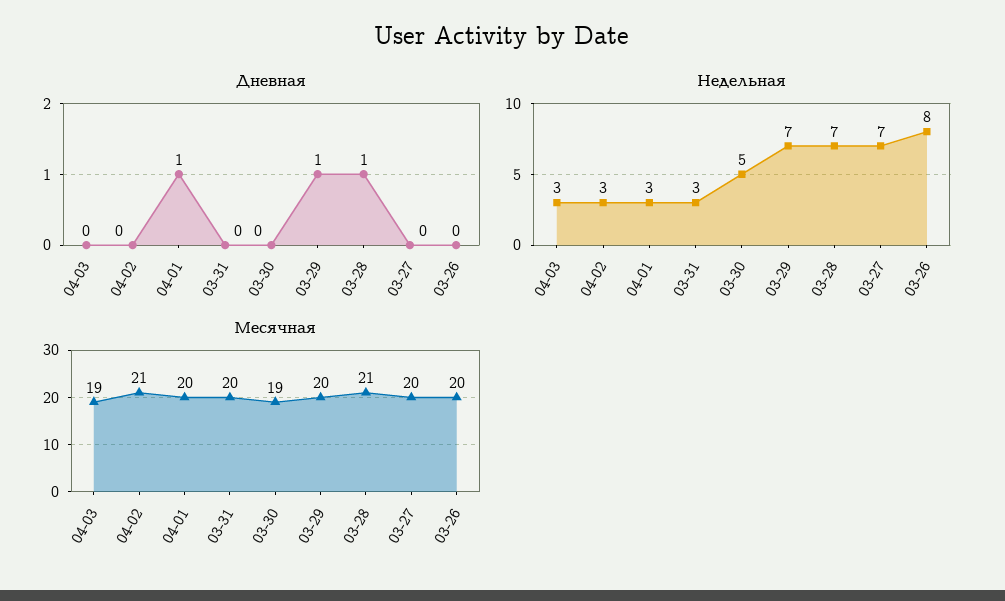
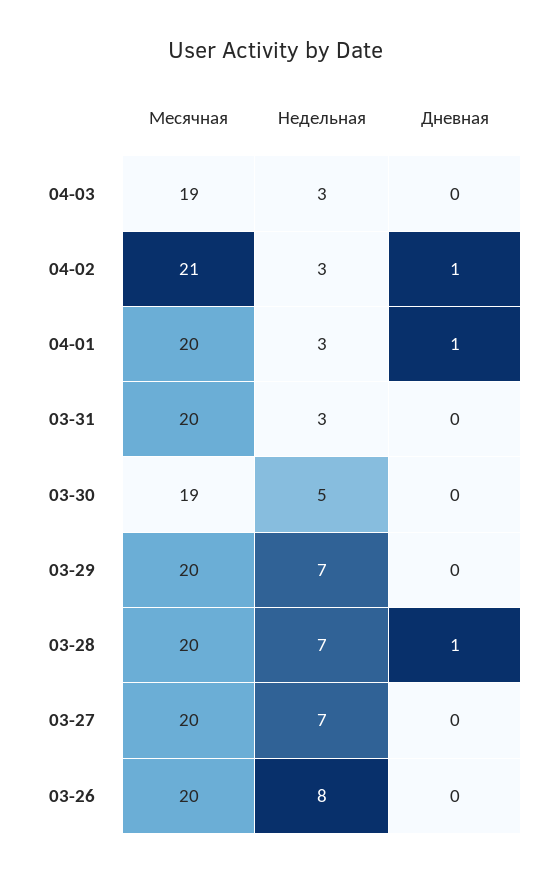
  {
    "Дневная": {
      "04-03": 0,
-     "04-02": 0,
+     "04-02": 1,
      "04-01": 1,
      "03-31": 0,
      "03-30": 0,
-     "03-29": 1,
+     "03-29": 0,
      "03-28": 1,
      "03-27": 0,
      "03-26": 0
    },
    "Недельная": {
      "04-03": 3,
      "04-02": 3,
      "04-01": 3,
      "03-31": 3,
      "03-30": 5,
      "03-29": 7,
      "03-28": 7,
      "03-27": 7,
      "03-26": 8
    },
    "Месячная": {
      "04-03": 19,
      "04-02": 21,
      "04-01": 20,
      "03-31": 20,
      "03-30": 19,
      "03-29": 20,
-     "03-28": 21,
+     "03-28": 20,
      "03-27": 20,
      "03-26": 20
    }
  }

